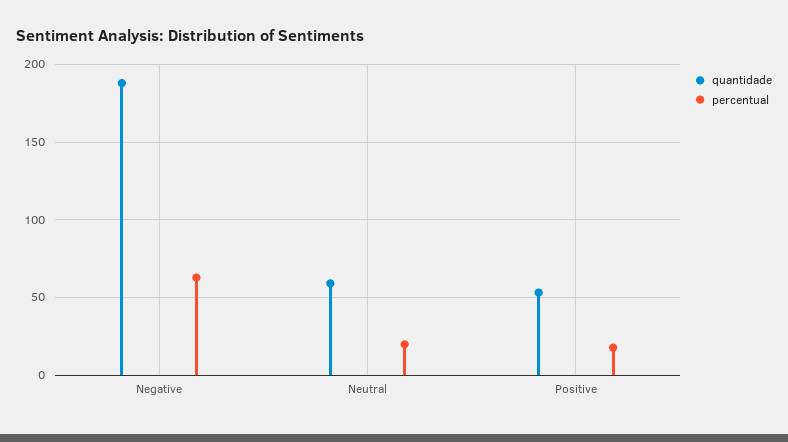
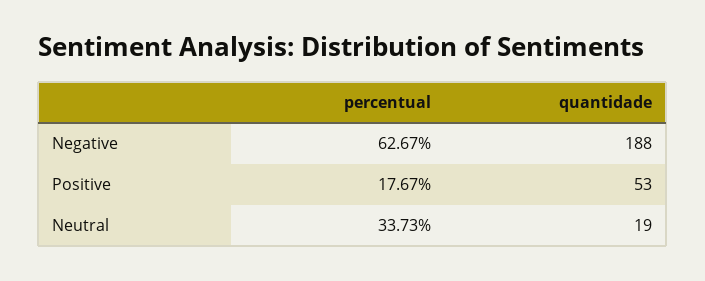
  {
    "quantidade": {
      "Negative": 188,
-     "Neutral": 60,
+     "Neutral": 19,
      "Positive": 53
    },
    "percentual": {
      "Negative": 62.67,
-     "Neutral": 20,
+     "Neutral": 33.73,
      "Positive": 17.67
    }
  }

